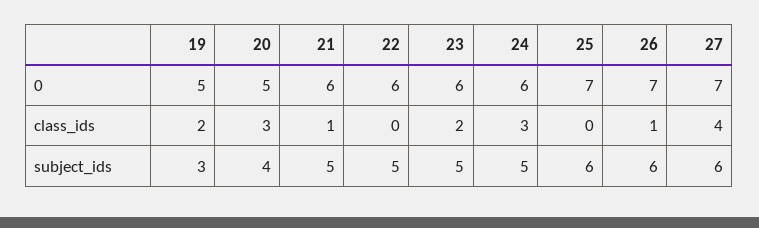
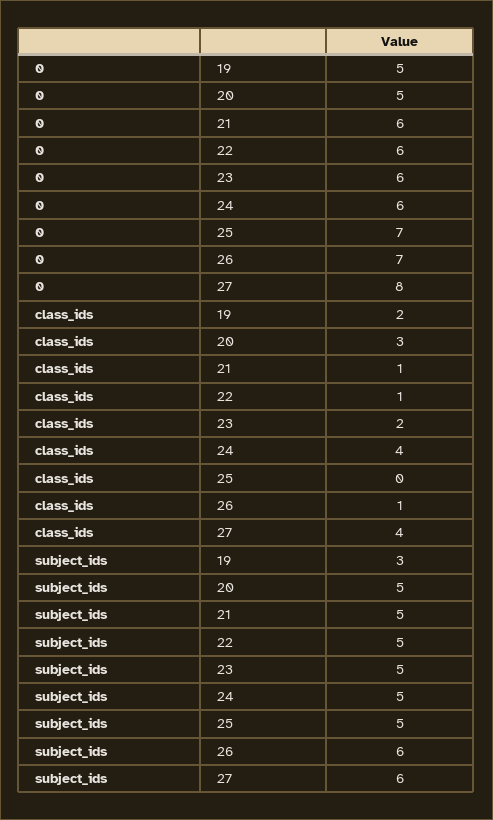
  {
    "19": {
      "0": 5,
      "class_ids": 2,
      "subject_ids": 3
    },
    "20": {
      "0": 5,
      "class_ids": 3,
-     "subject_ids": 4
+     "subject_ids": 5
    },
    "21": {
      "0": 6,
      "class_ids": 1,
      "subject_ids": 5
    },
    "22": {
      "0": 6,
-     "class_ids": 0,
+     "class_ids": 1,
      "subject_ids": 5
    },
    "23": {
      "0": 6,
      "class_ids": 2,
      "subject_ids": 5
    },
    "24": {
      "0": 6,
-     "class_ids": 3,
+     "class_ids": 4,
      "subject_ids": 5
    },
    "25": {
      "0": 7,
      "class_ids": 0,
-     "subject_ids": 6
+     "subject_ids": 5
    },
    "26": {
      "0": 7,
      "class_ids": 1,
      "subject_ids": 6
    },
    "27": {
-     "0": 7,
+     "0": 8,
      "class_ids": 4,
      "subject_ids": 6
    }
  }

